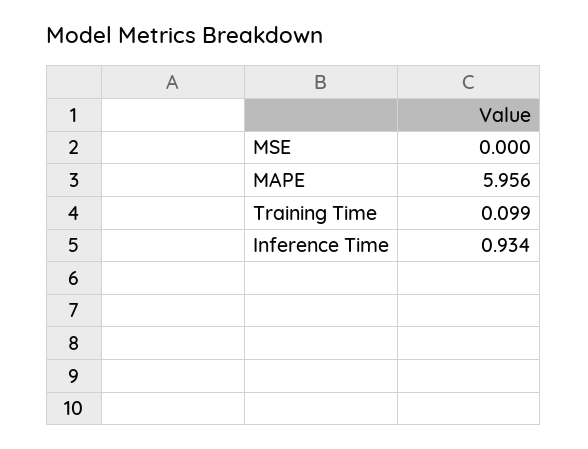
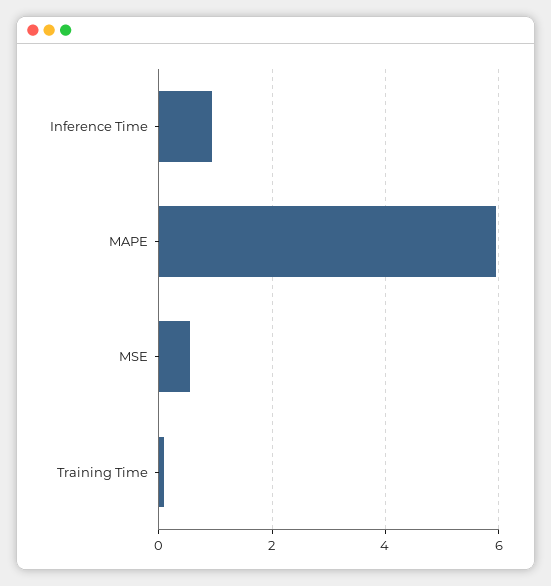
  {
-   "MSE": 0,
+   "MSE": 0.6,
    "MAPE": 5.956,
    "Training Time": 0.099,
    "Inference Time": 0.934
  }

